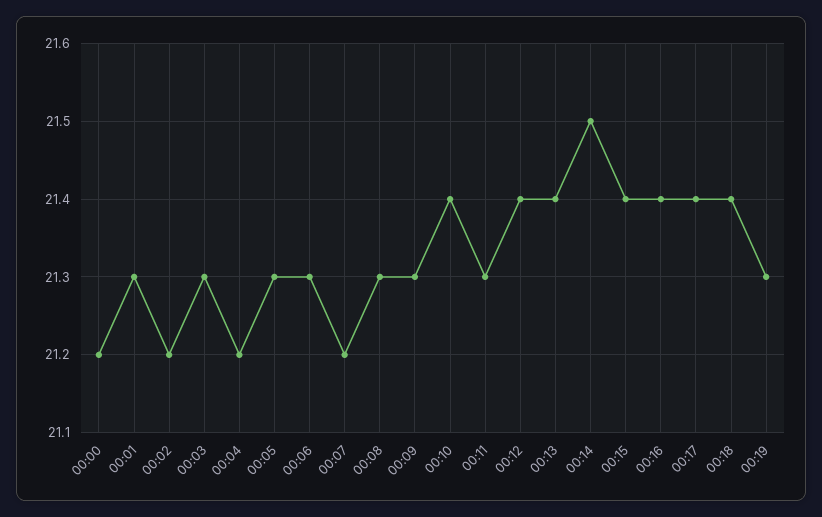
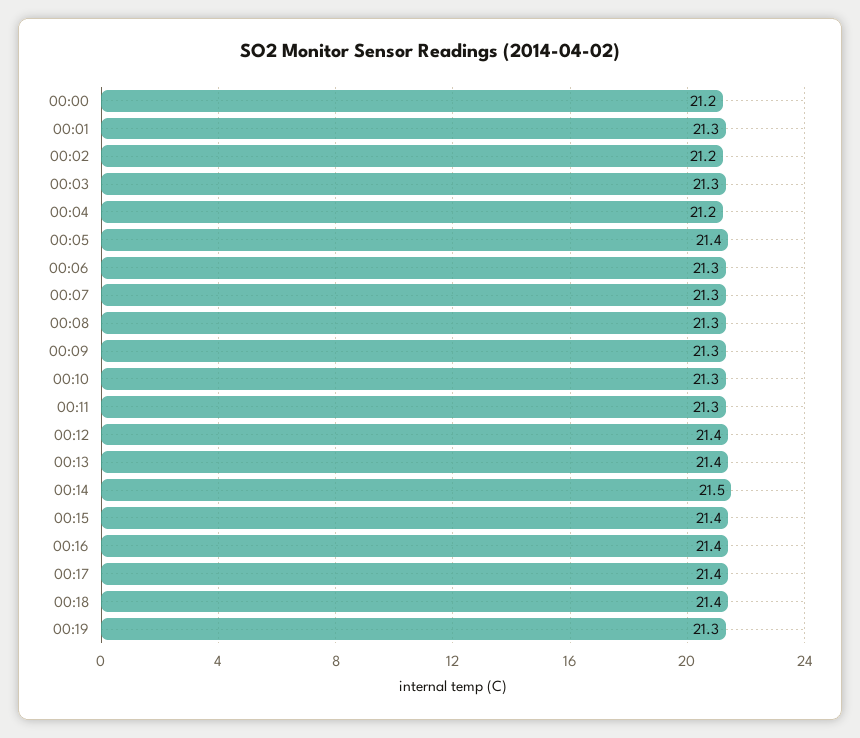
  {
    "00:00": 21.2,
    "00:01": 21.3,
    "00:02": 21.2,
    "00:03": 21.3,
    "00:04": 21.2,
-   "00:05": 21.3,
+   "00:05": 21.4,
    "00:06": 21.3,
-   "00:07": 21.2,
+   "00:07": 21.3,
    "00:08": 21.3,
    "00:09": 21.3,
-   "00:10": 21.4,
+   "00:10": 21.3,
    "00:11": 21.3,
    "00:12": 21.4,
    "00:13": 21.4,
    "00:14": 21.5,
    "00:15": 21.4,
    "00:16": 21.4,
    "00:17": 21.4,
    "00:18": 21.4,
    "00:19": 21.3
  }

